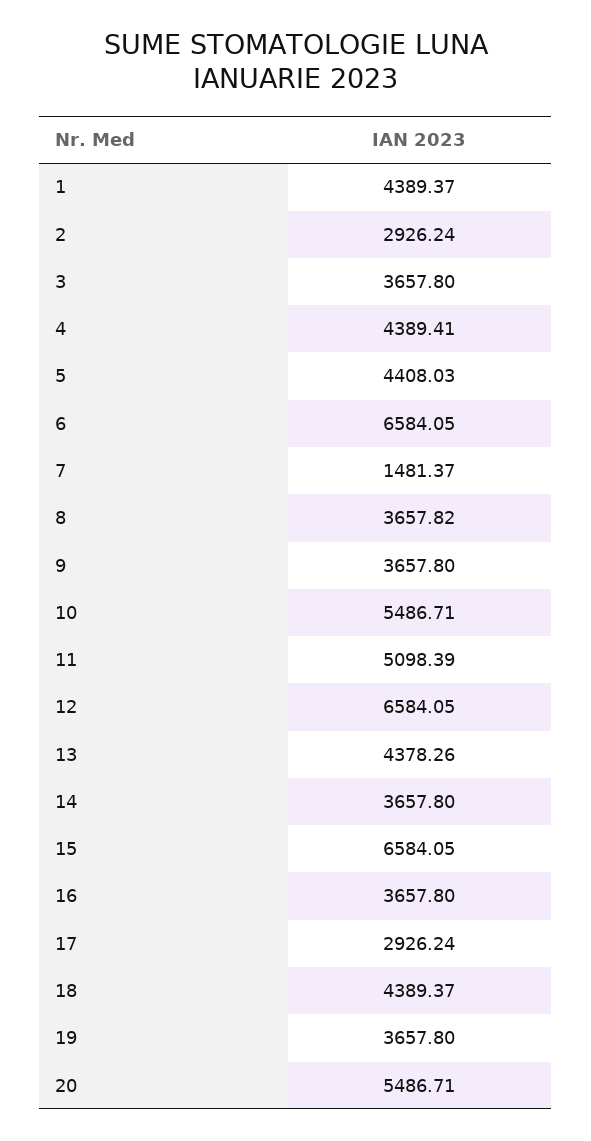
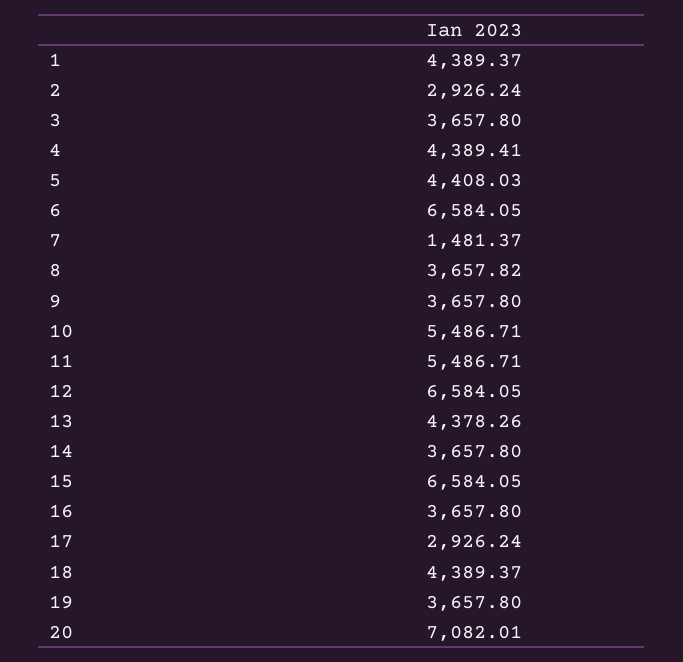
  {
    "1": 4389.37,
    "2": 2926.24,
    "3": 3657.8,
    "4": 4389.41,
    "5": 4408.03,
    "6": 6584.05,
    "7": 1481.37,
    "8": 3657.82,
    "9": 3657.8,
    "10": 5486.71,
-   "11": 5098.39,
+   "11": 5486.71,
    "12": 6584.05,
    "13": 4378.26,
    "14": 3657.8,
    "15": 6584.05,
    "16": 3657.8,
    "17": 2926.24,
    "18": 4389.37,
    "19": 3657.8,
-   "20": 5486.71
+   "20": 7082.01
  }

